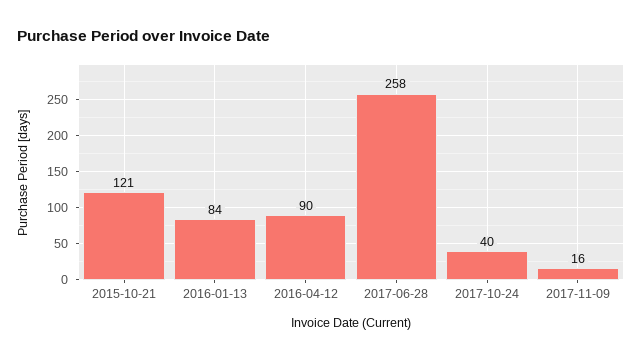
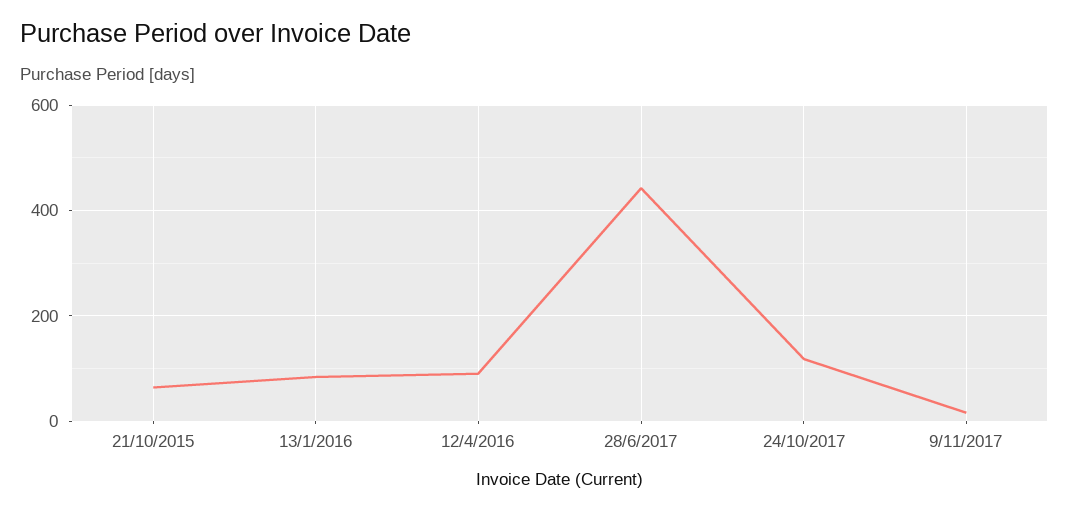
  {
-   "2015-10-21": 121,
+   "2015-10-21": 60,
    "2016-01-13": 84,
    "2016-04-12": 90,
-   "2017-06-28": 258,
+   "2017-06-28": 440,
-   "2017-10-24": 40,
+   "2017-10-24": 120,
    "2017-11-09": 16
  }

